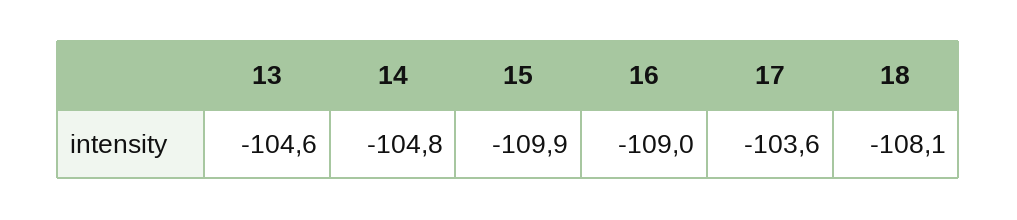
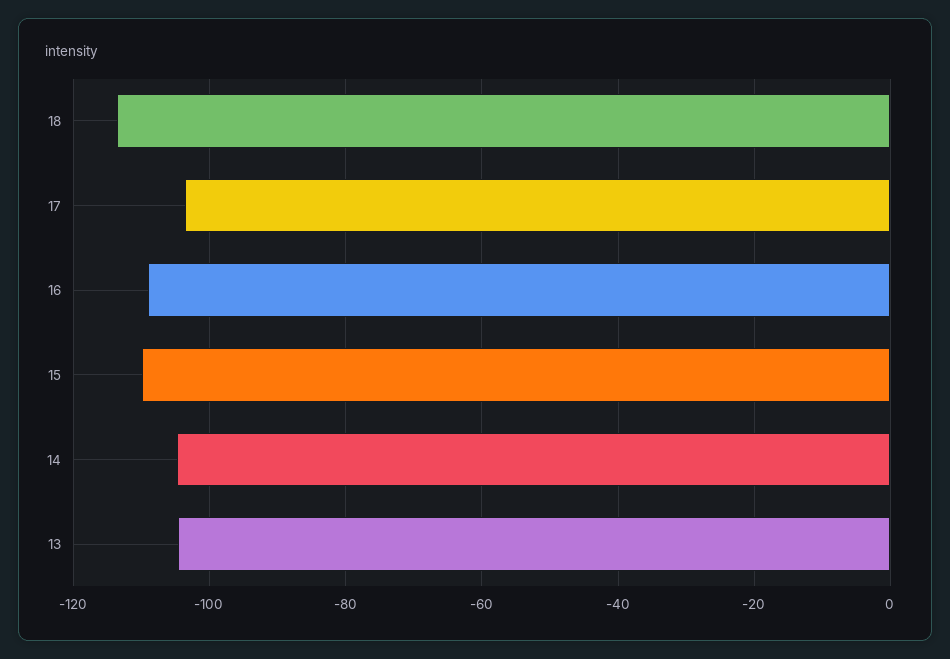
  {
    "13": -104.6,
    "14": -104.8,
    "15": -109.9,
    "16": -109,
    "17": -103.6,
-   "18": -108.1
+   "18": -114
  }

